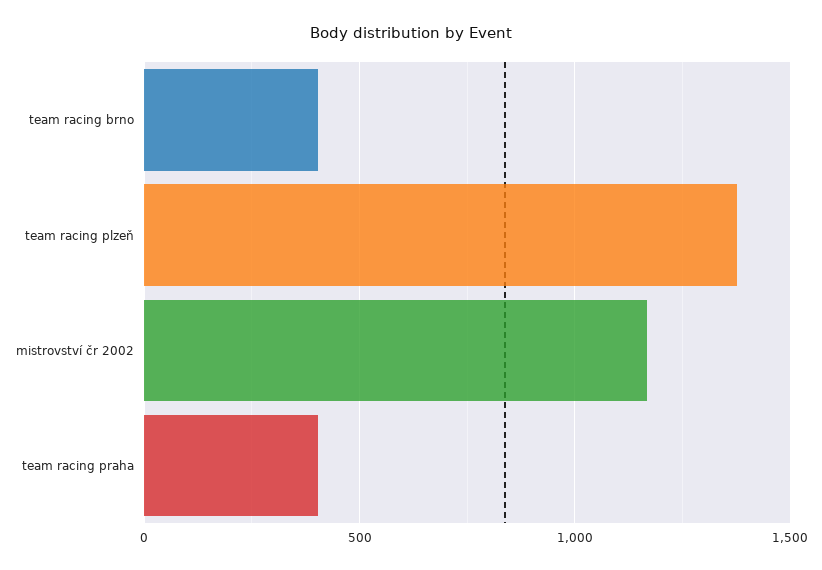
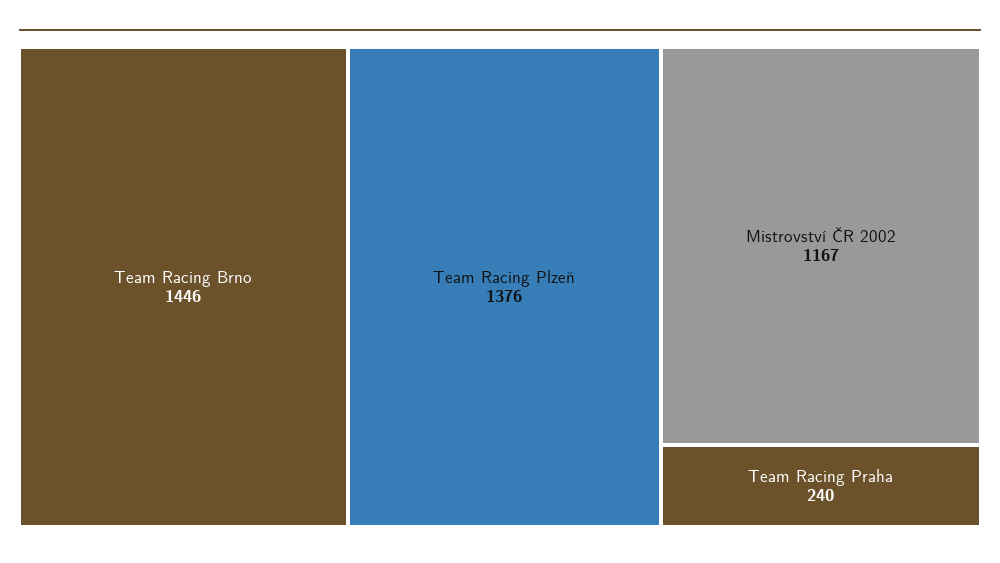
  {
-   "team racing brno": 400,
+   "team racing brno": 1446,
    "team racing plzeň": 1376,
    "mistrovství čr 2002": 1167,
-   "team racing praha": 400
+   "team racing praha": 240
  }

